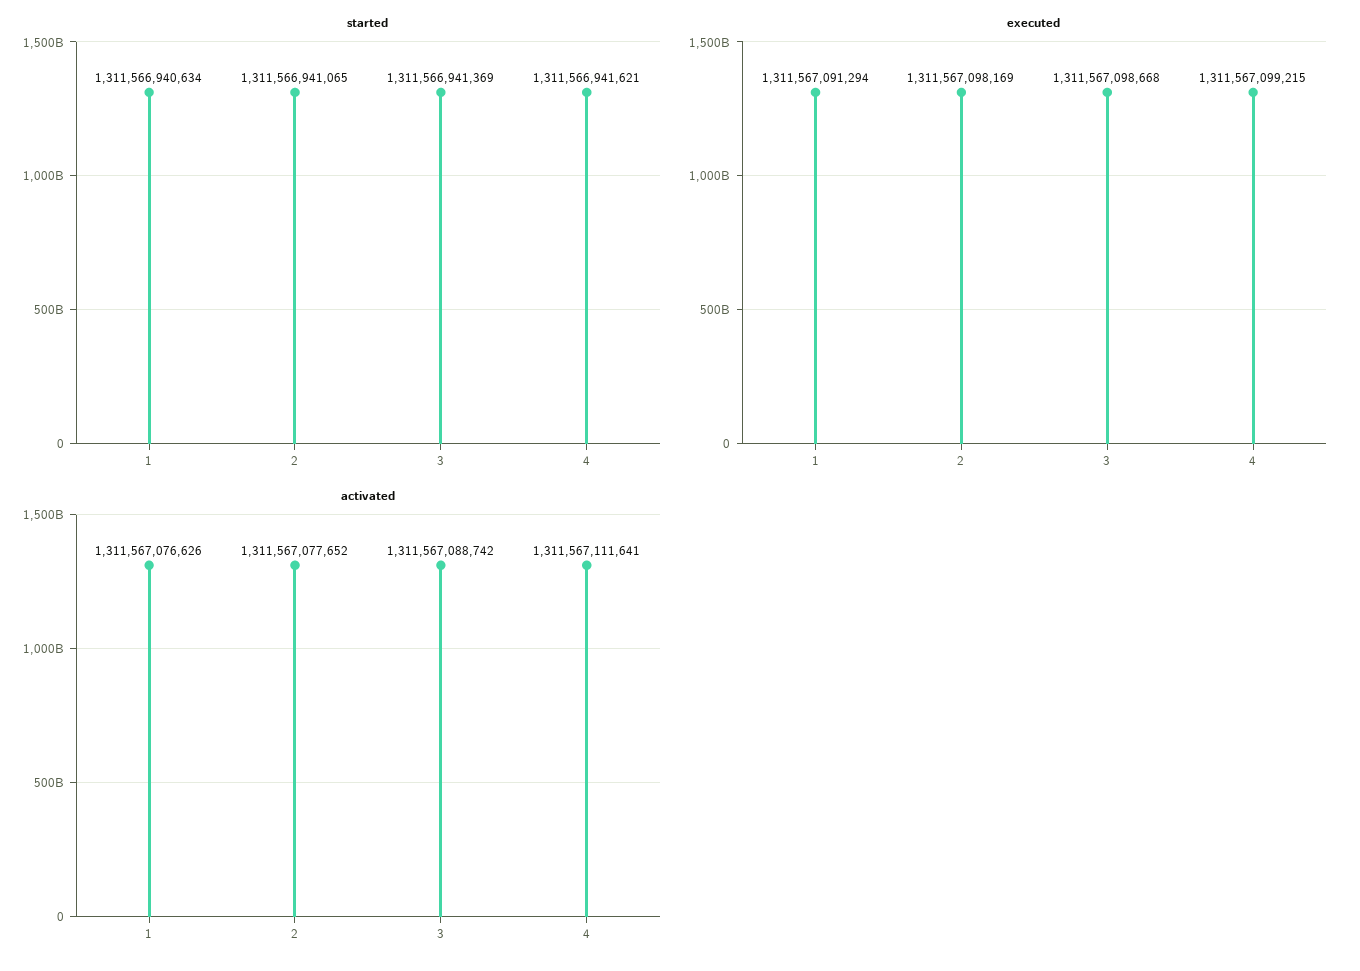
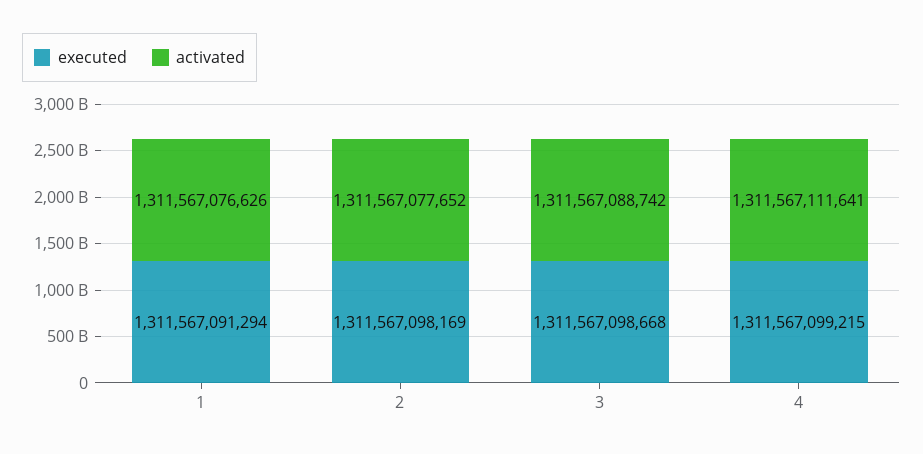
  {
-   "started": {
-     "1": 1311566940634,
-     "2": 1311566941065,
-     "3": 1311566941369,
-     "4": 1311566941621
-   },
    "executed": {
      "1": 1311567091294,
      "2": 1311567098169,
      "3": 1311567098668,
      "4": 1311567099215
    },
    "activated": {
      "1": 1311567076626,
      "2": 1311567077652,
      "3": 1311567088742,
      "4": 1311567111641
    }
  }

